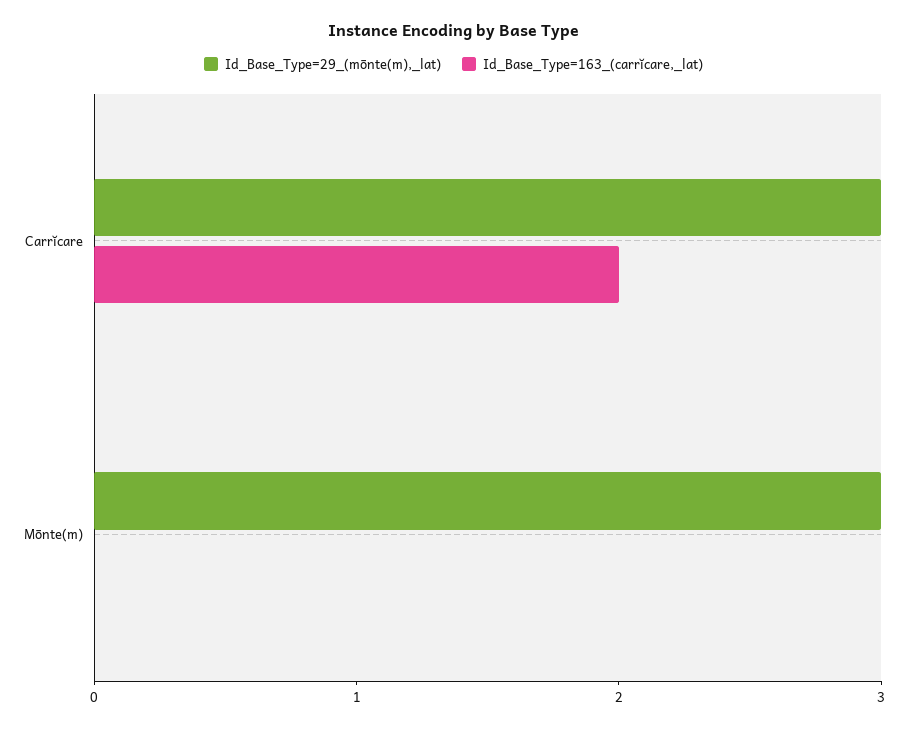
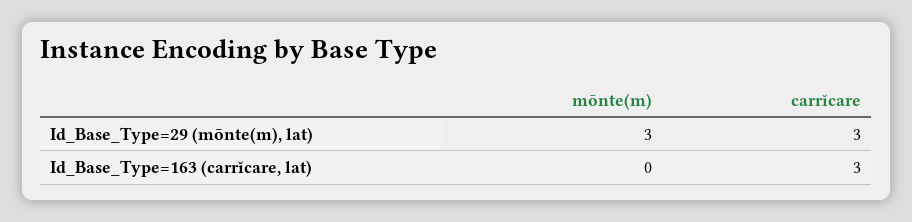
  {
    "Id_Base_Type=29_(mōnte(m),_lat)": {
      "Carrĭcare": 3,
      "Mōnte(m)": 3
    },
    "Id_Base_Type=163_(carrĭcare,_lat)": {
-     "Carrĭcare": 2,
+     "Carrĭcare": 3,
      "Mōnte(m)": 0
    }
  }

